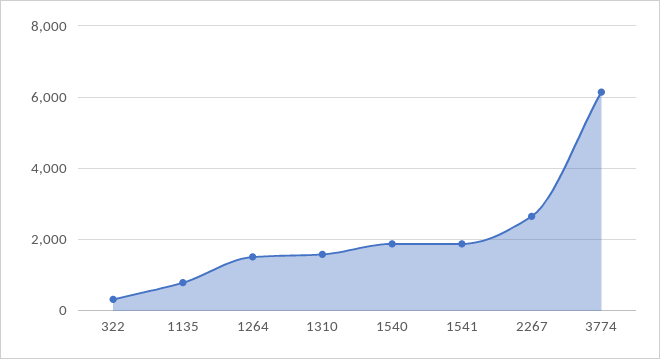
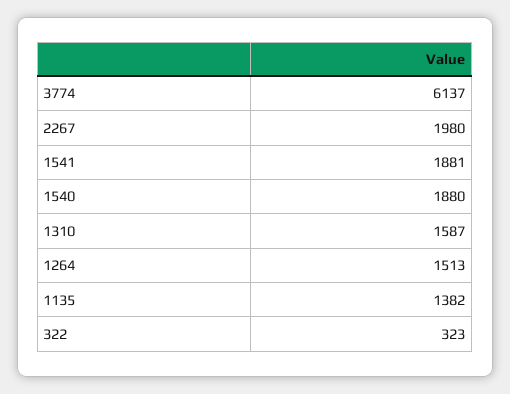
  {
    "322": 323,
-   "1135": 800,
+   "1135": 1382,
    "1264": 1513,
    "1310": 1587,
    "1540": 1880,
    "1541": 1881,
-   "2267": 2600,
+   "2267": 1980,
    "3774": 6137
  }

